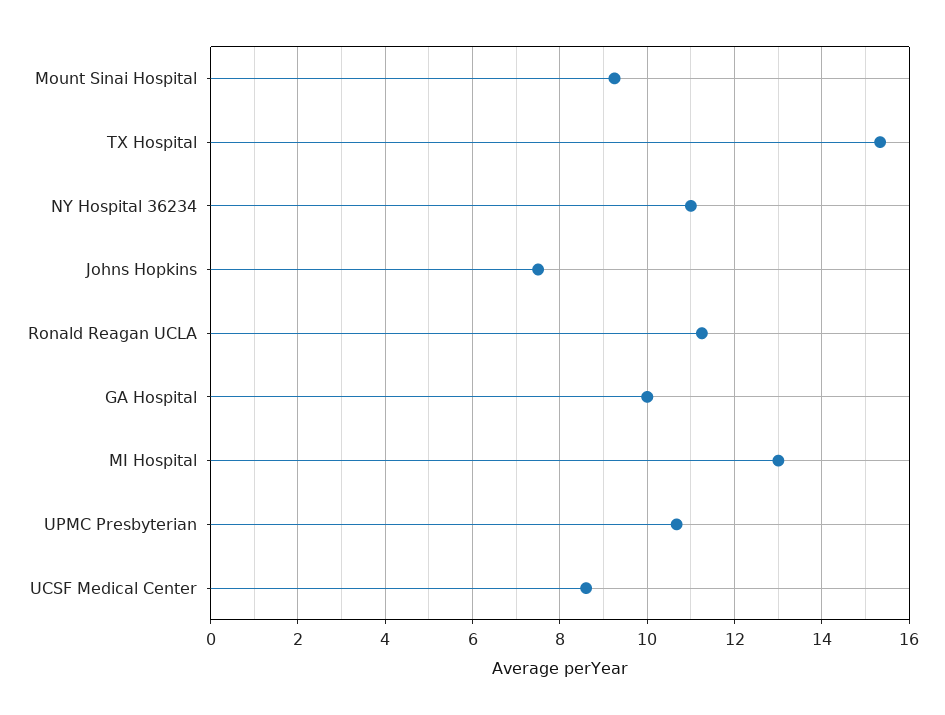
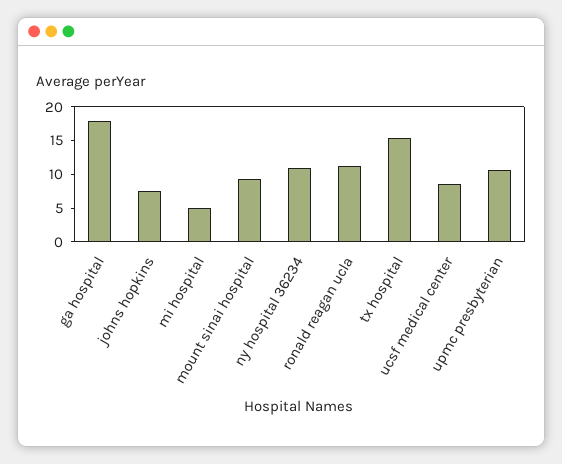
  {
    "Mount Sinai Hospital": 9.2,
    "TX Hospital": 15.4,
    "NY Hospital 36234": 11,
    "Johns Hopkins": 7.6,
    "Ronald Reagan UCLA": 11.2,
-   "GA Hospital": 10,
+   "GA Hospital": 17.5,
-   "MI Hospital": 13,
+   "MI Hospital": 5,
    "UPMC Presbyterian": 10.6,
    "UCSF Medical Center": 8.6
  }

